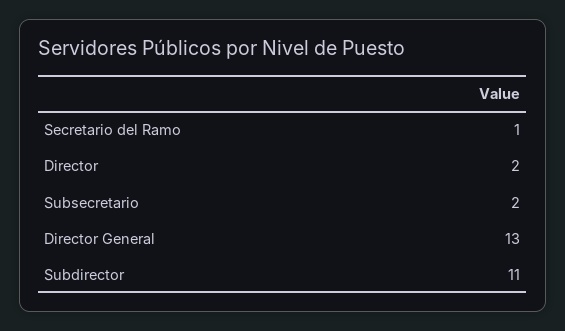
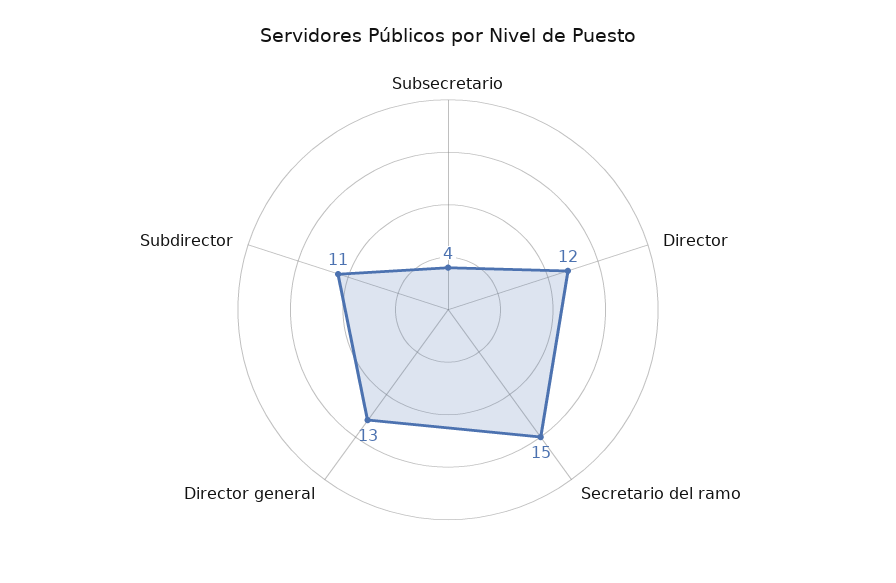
  {
-   "Secretario del Ramo": 1,
+   "Secretario del Ramo": 15,
-   "Director": 2,
+   "Director": 12,
-   "Subsecretario": 2,
+   "Subsecretario": 4,
    "Director General": 13,
    "Subdirector": 11
  }

